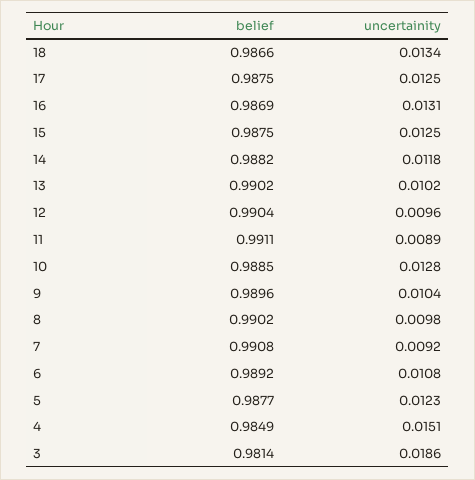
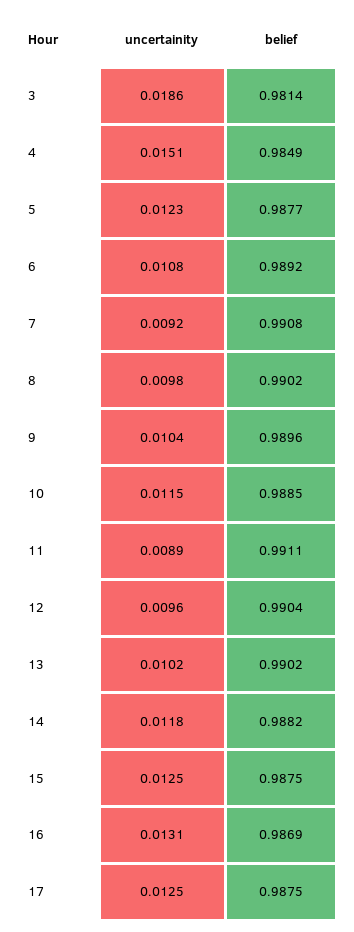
  {
    "belief": {
-     "18": 0.9866,
      "17": 0.9875,
      "16": 0.9869,
      "15": 0.9875,
      "14": 0.9882,
      "13": 0.9902,
      "12": 0.9904,
      "11": 0.9911,
      "10": 0.9885,
      "9": 0.9896,
      "8": 0.9902,
      "7": 0.9908,
      "6": 0.9892,
      "5": 0.9877,
      "4": 0.9849,
      "3": 0.9814
    },
    "uncertainity": {
-     "18": 0.0134,
      "17": 0.0125,
      "16": 0.0131,
      "15": 0.0125,
      "14": 0.0118,
      "13": 0.0102,
      "12": 0.0096,
      "11": 0.0089,
-     "10": 0.0128,
+     "10": 0.0115,
      "9": 0.0104,
      "8": 0.0098,
      "7": 0.0092,
      "6": 0.0108,
      "5": 0.0123,
      "4": 0.0151,
      "3": 0.0186
    }
  }

